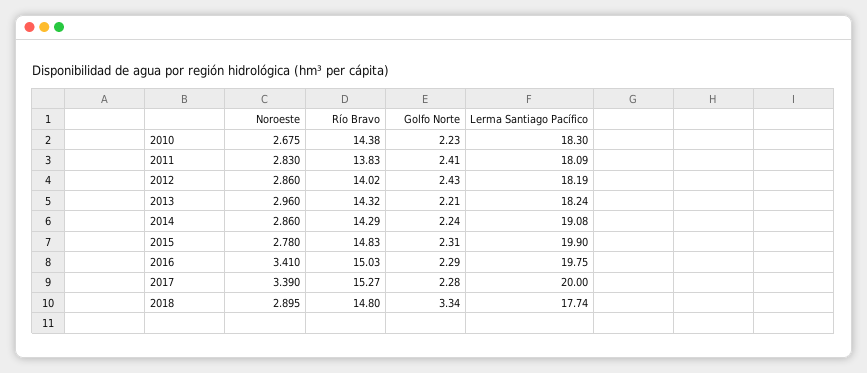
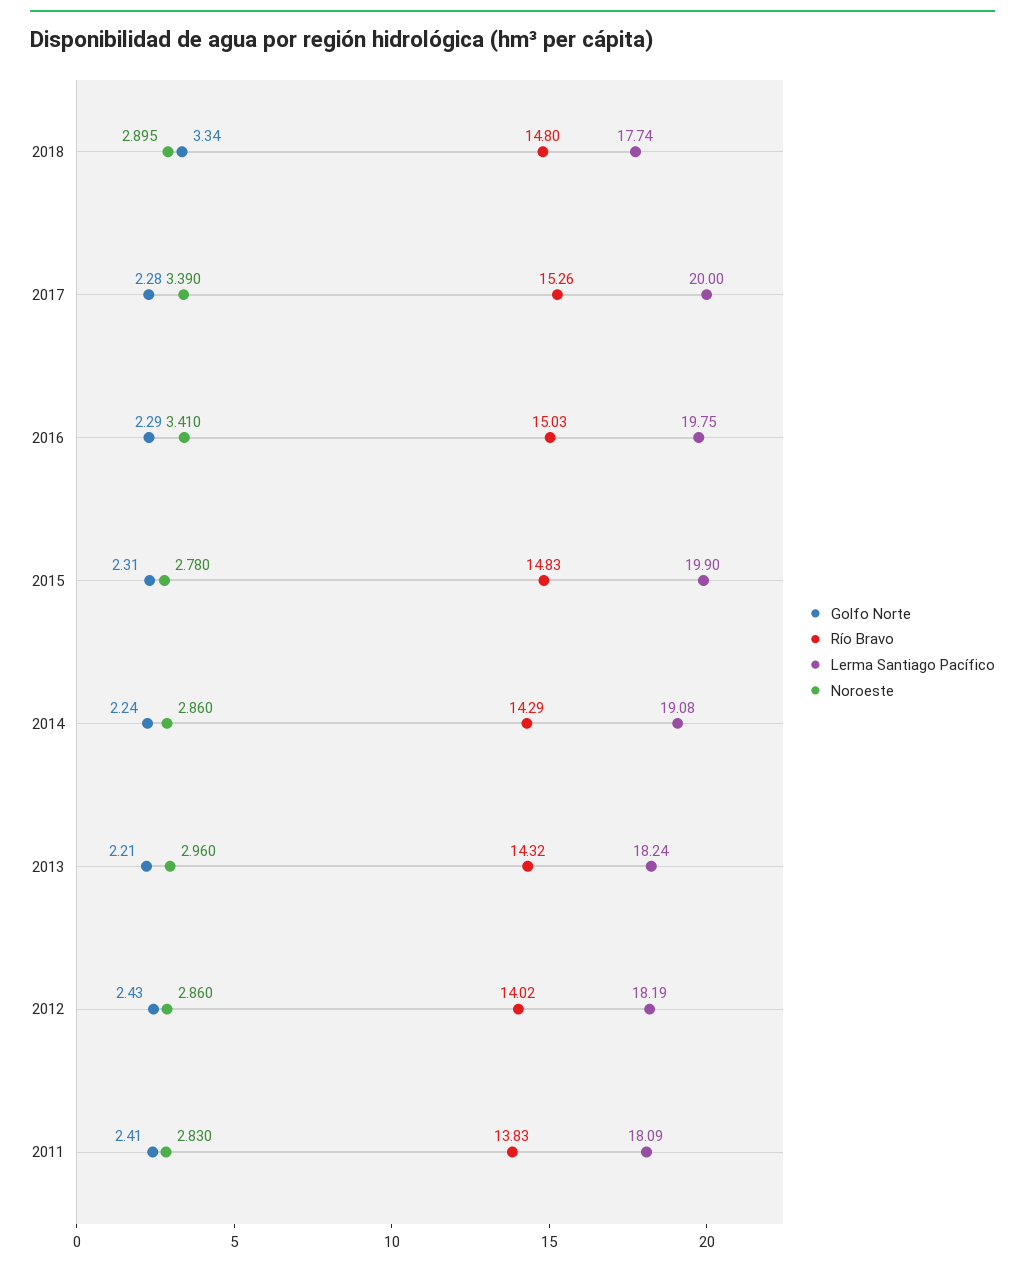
  {
    "Noroeste": {
-     "2010": 2.675,
      "2011": 2.83,
      "2012": 2.86,
      "2013": 2.96,
      "2014": 2.86,
      "2015": 2.78,
      "2016": 3.41,
      "2017": 3.39,
      "2018": 2.895
    },
    "Río Bravo": {
-     "2010": 14.38,
      "2011": 13.83,
      "2012": 14.02,
      "2013": 14.32,
      "2014": 14.29,
      "2015": 14.83,
      "2016": 15.03,
-     "2017": 15.27,
+     "2017": 15.26,
      "2018": 14.8
    },
    "Golfo Norte": {
-     "2010": 2.23,
      "2011": 2.41,
      "2012": 2.43,
      "2013": 2.21,
      "2014": 2.24,
      "2015": 2.31,
      "2016": 2.29,
      "2017": 2.28,
      "2018": 3.34
    },
    "Lerma Santiago Pacífico": {
-     "2010": 18.3,
      "2011": 18.09,
      "2012": 18.19,
      "2013": 18.24,
      "2014": 19.08,
      "2015": 19.9,
      "2016": 19.75,
      "2017": 20,
      "2018": 17.74
    }
  }

